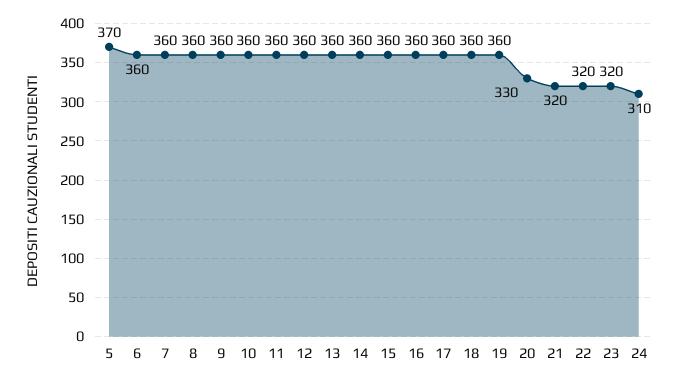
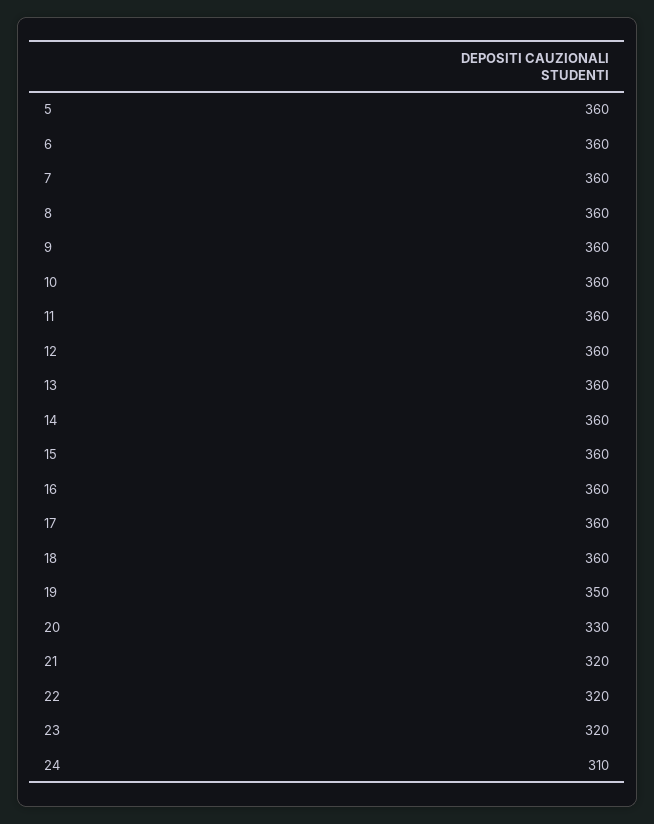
  {
-   "5": 370,
+   "5": 360,
    "6": 360,
    "7": 360,
    "8": 360,
    "9": 360,
    "10": 360,
    "11": 360,
    "12": 360,
    "13": 360,
    "14": 360,
    "15": 360,
    "16": 360,
    "17": 360,
    "18": 360,
-   "19": 360,
+   "19": 350,
    "20": 330,
    "21": 320,
    "22": 320,
    "23": 320,
    "24": 310
  }

